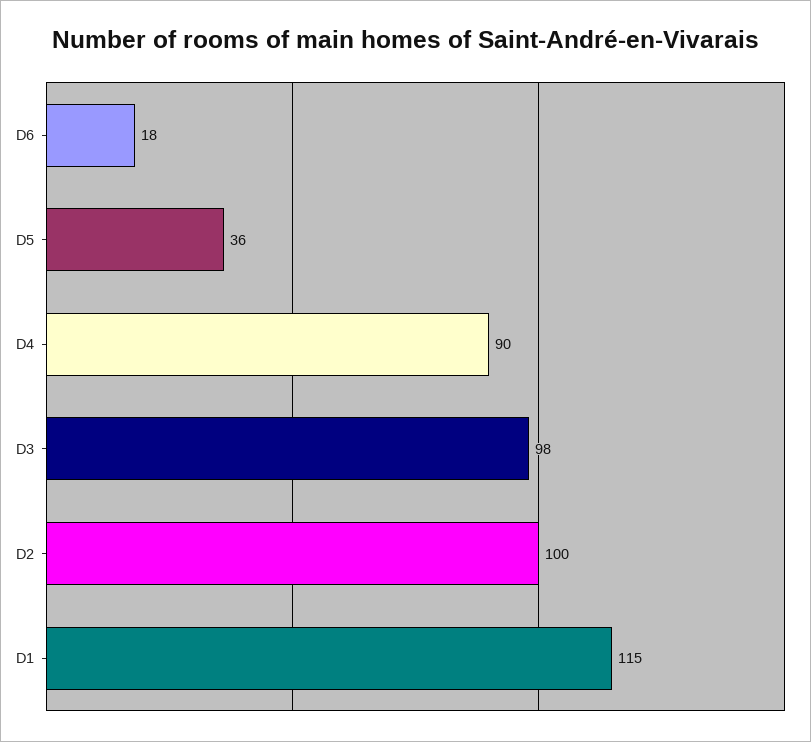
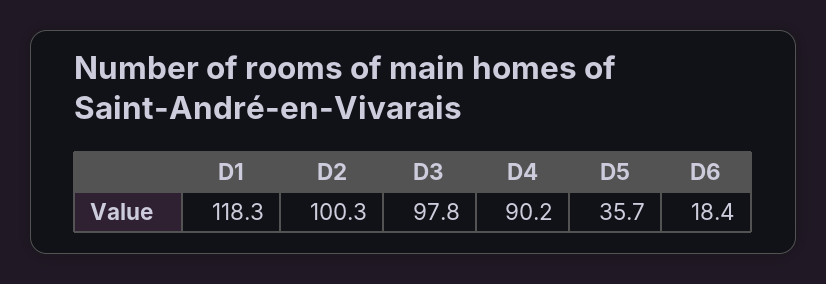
  {
    "D6": 18.4,
    "D5": 35.7,
    "D4": 90.2,
    "D3": 97.8,
    "D2": 100.3,
-   "D1": 115
+   "D1": 118.3
  }

